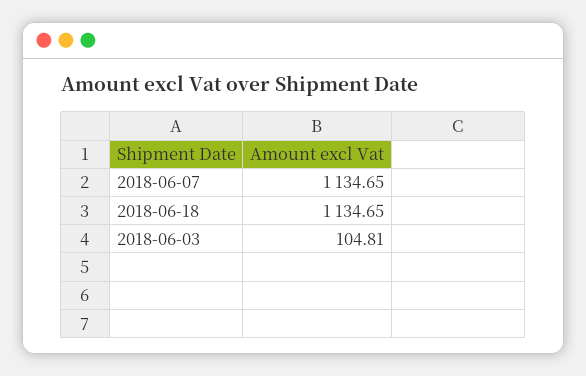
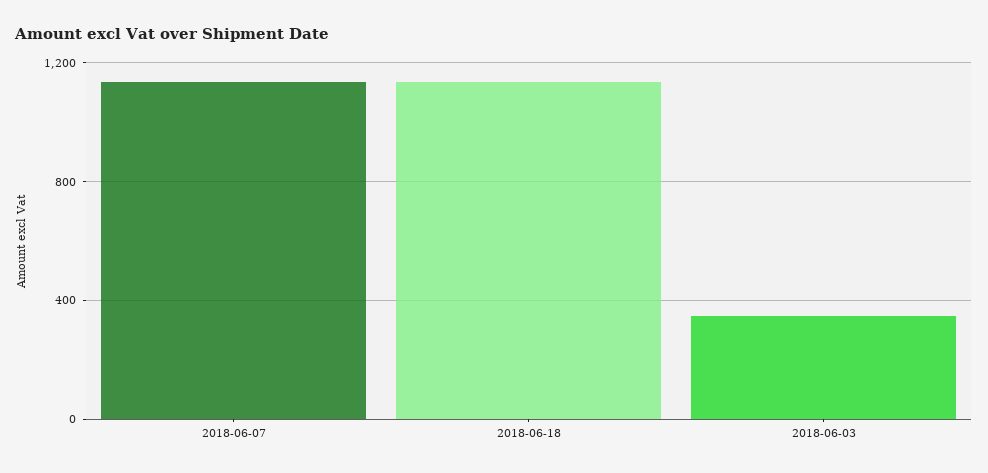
  {
    "2018-06-07": 1134.65,
    "2018-06-18": 1134.65,
-   "2018-06-03": 104.81
+   "2018-06-03": 350
  }

